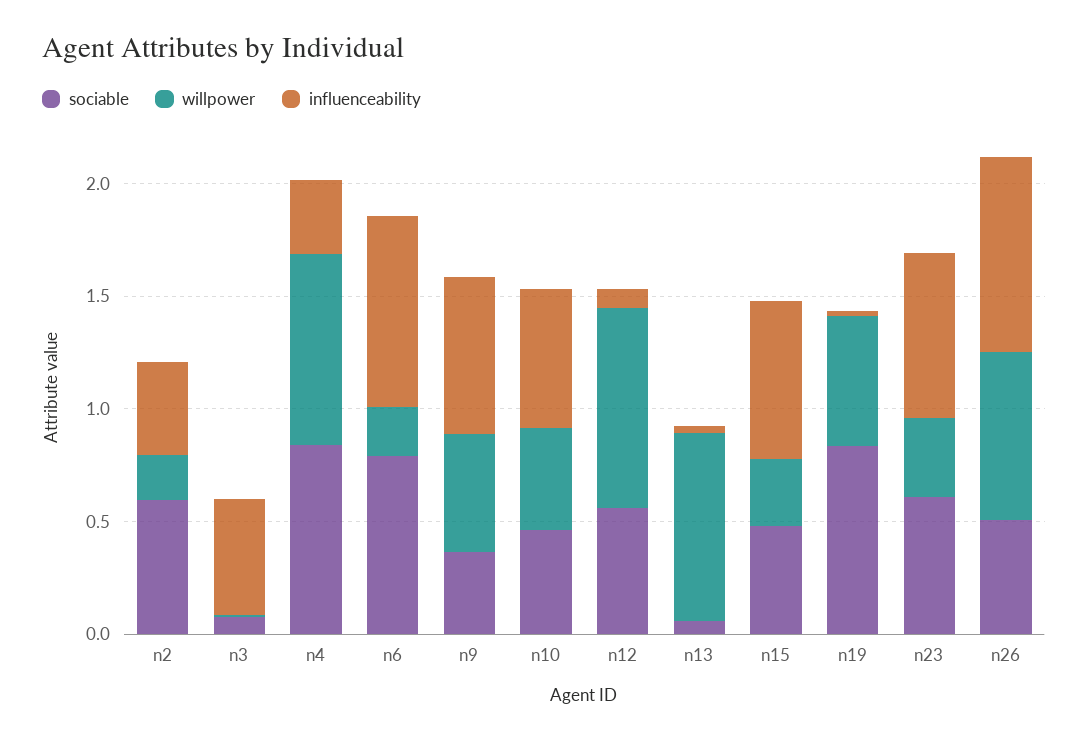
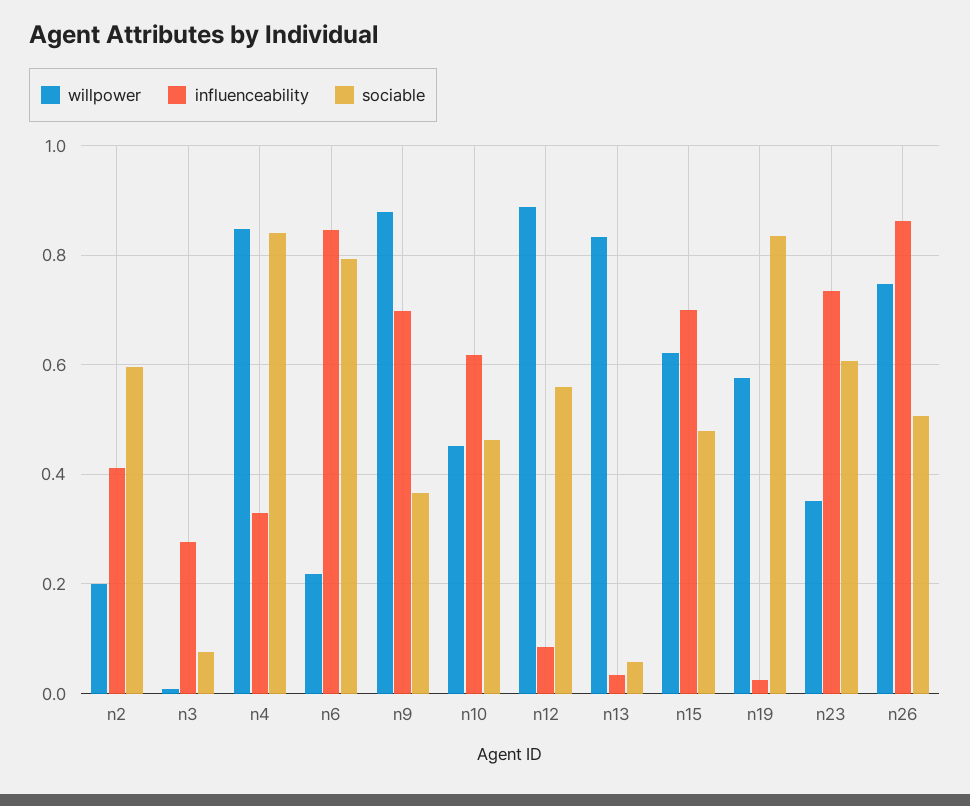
  {
    "sociable": {
      "n2": 0.6,
      "n3": 0.08,
      "n4": 0.84,
      "n6": 0.8,
      "n9": 0.36,
      "n10": 0.46,
      "n12": 0.56,
      "n13": 0.06,
      "n15": 0.48,
      "n19": 0.84,
      "n23": 0.6,
      "n26": 0.5
    },
    "willpower": {
      "n2": 0.2,
      "n3": 0,
      "n4": 0.84,
      "n6": 0.22,
-     "n9": 0.5,
+     "n9": 0.88,
      "n10": 0.46,
      "n12": 0.88,
      "n13": 0.84,
-     "n15": 0.3,
+     "n15": 0.62,
      "n19": 0.58,
      "n23": 0.36,
      "n26": 0.74
    },
    "influenceability": {
      "n2": 0.42,
-     "n3": 0.5,
+     "n3": 0.28,
      "n4": 0.34,
      "n6": 0.84,
      "n9": 0.7,
      "n10": 0.62,
      "n12": 0.08,
      "n13": 0.04,
      "n15": 0.7,
      "n19": 0.02,
      "n23": 0.74,
      "n26": 0.86
    }
  }

